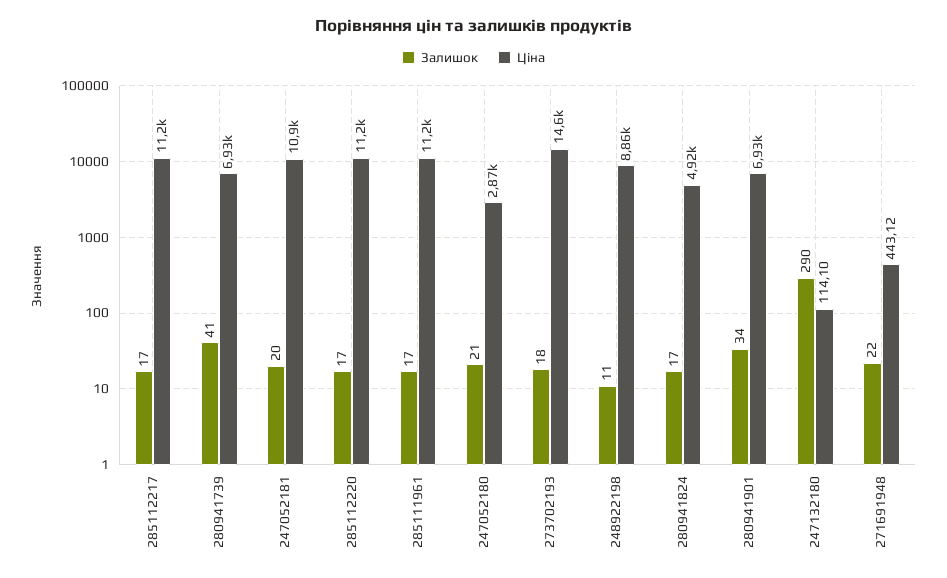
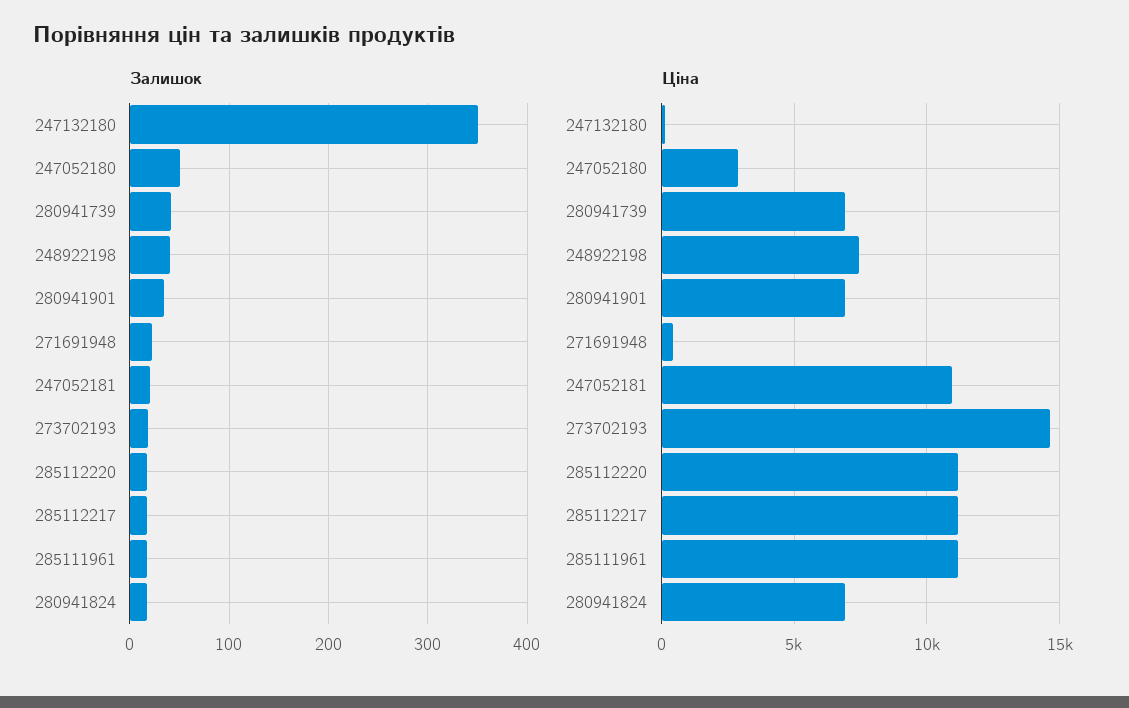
  {
    "Залишок": {
      "285112217": 17,
      "280941739": 41,
      "247052181": 20,
      "285112220": 17,
      "285111961": 17,
-     "247052180": 21,
+     "247052180": 50,
      "273702193": 18,
-     "248922198": 11,
+     "248922198": 40,
      "280941824": 17,
      "280941901": 34,
-     "247132180": 290,
+     "247132180": 350,
      "271691948": 22
    },
    "Ціна": {
      "285112217": 11200,
      "280941739": 6930,
      "247052181": 10900,
      "285112220": 11200,
      "285111961": 11200,
      "247052180": 2870,
      "273702193": 14600,
-     "248922198": 8860,
+     "248922198": 7500,
-     "280941824": 4920,
+     "280941824": 7000,
      "280941901": 6930,
      "247132180": 114.1,
      "271691948": 443.12
    }
  }

